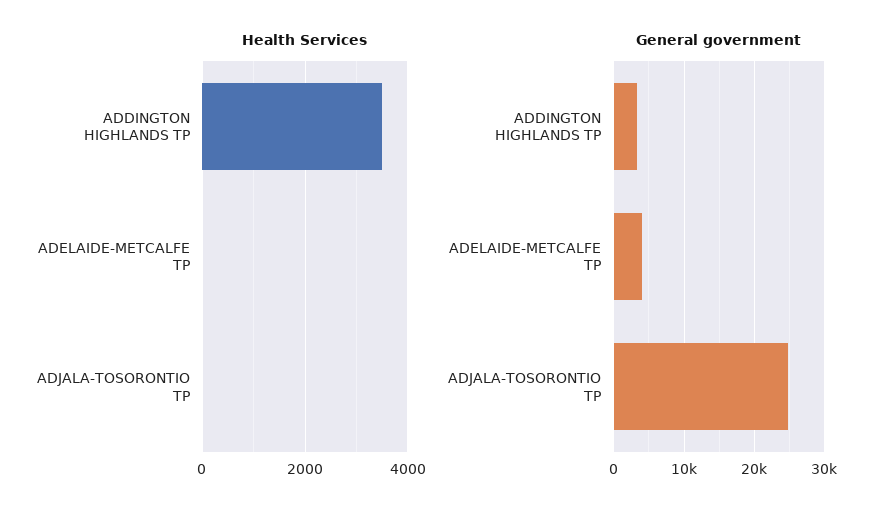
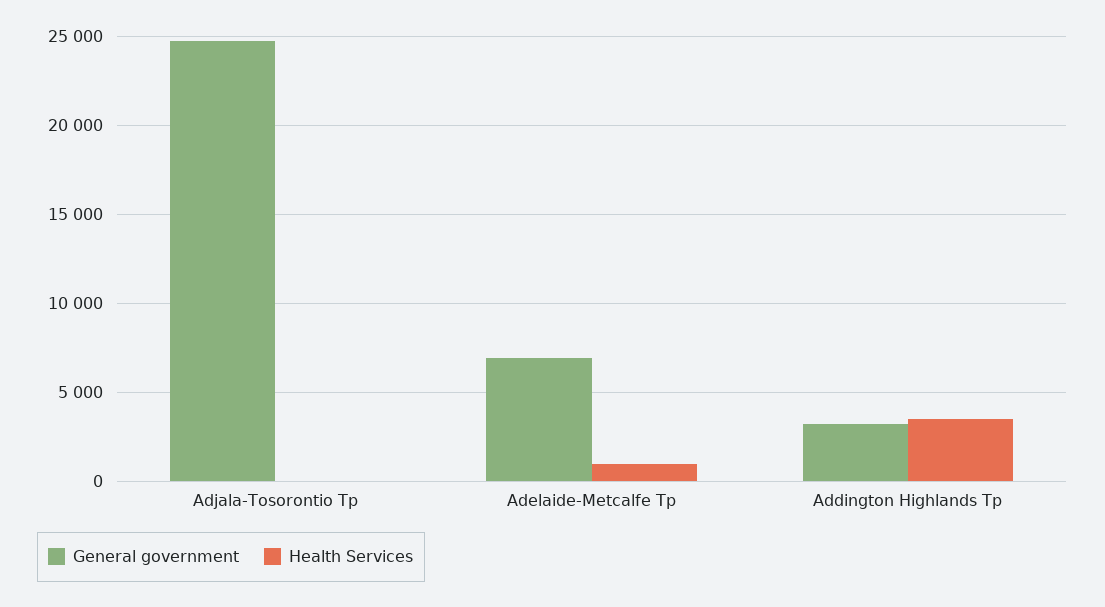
  {
    "Health Services": {
      "ADDINGTON HIGHLANDS TP": 3600,
-     "ADELAIDE-METCALFE TP": 0,
+     "ADELAIDE-METCALFE TP": 1000,
      "ADJALA-TOSORONTIO TP": 0
    },
    "General government": {
      "ADDINGTON HIGHLANDS TP": 3000,
-     "ADELAIDE-METCALFE TP": 4000,
+     "ADELAIDE-METCALFE TP": 7000,
      "ADJALA-TOSORONTIO TP": 25000
    }
  }

